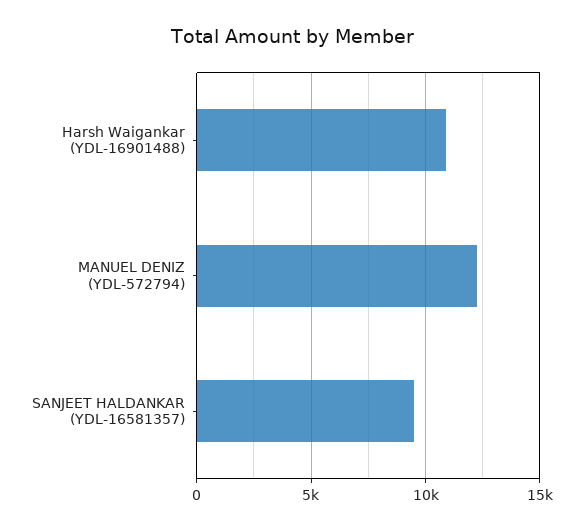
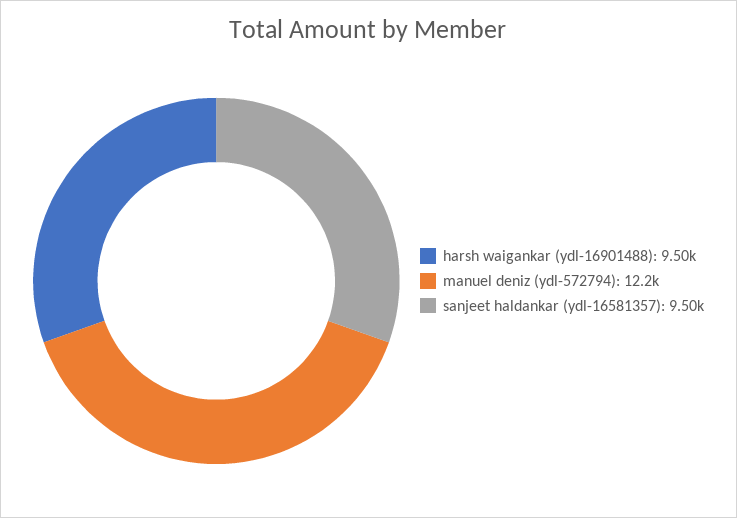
  {
-   "Harsh Waigankar (YDL-16901488)": 11000,
+   "Harsh Waigankar (YDL-16901488)": 9500,
    "MANUEL DENIZ (YDL-572794)": 12200,
    "SANJEET HALDANKAR (YDL-16581357)": 9500
  }

